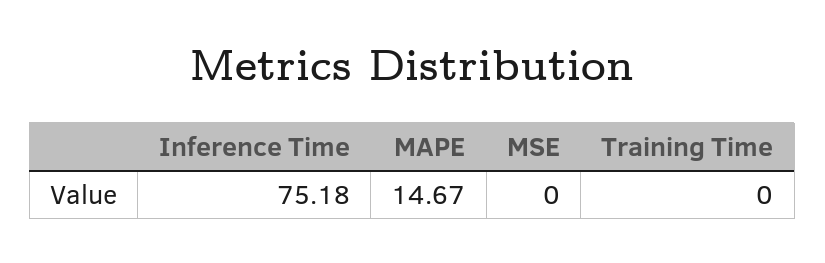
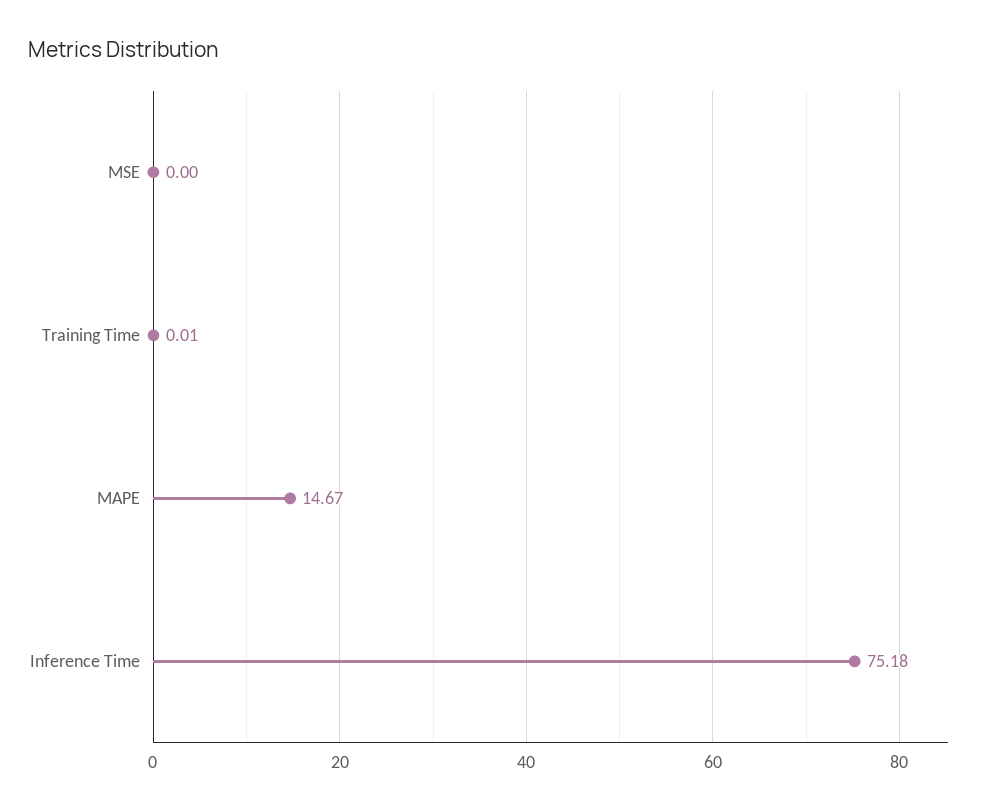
  {
    "Inference Time": 75.18,
    "MAPE": 14.67,
    "MSE": 0,
-   "Training Time": 0
+   "Training Time": 0.01
  }

